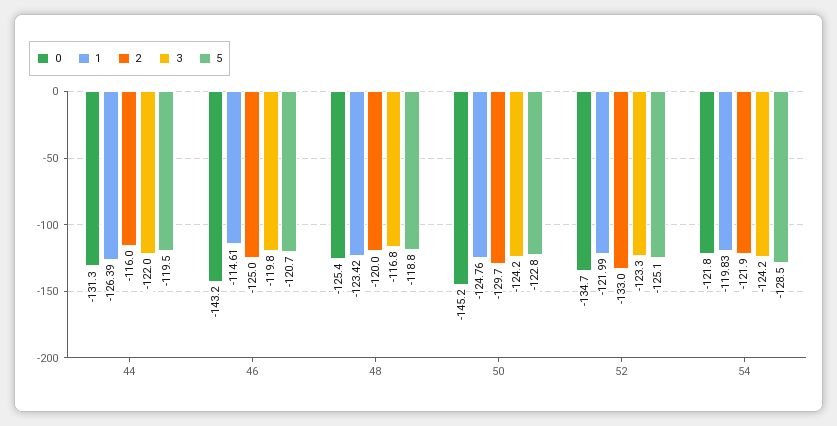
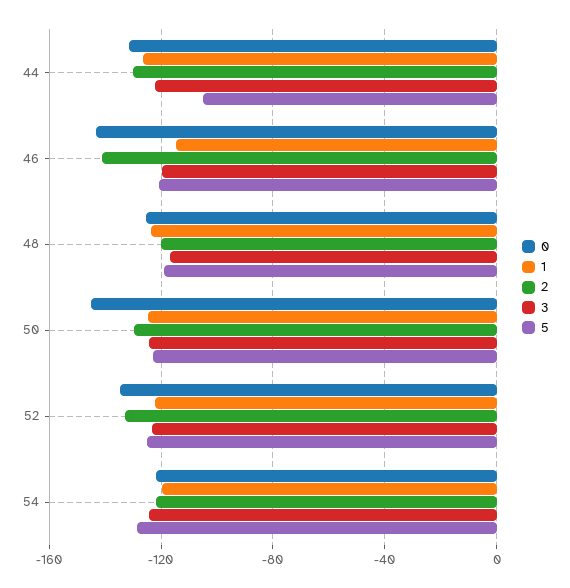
  {
    "0": {
      "44": -131.3,
      "46": -143.2,
      "48": -125.4,
      "50": -145.2,
      "52": -134.7,
      "54": -121.8
    },
    "1": {
      "44": -126.39,
      "46": -114.61,
      "48": -123.42,
      "50": -124.76,
      "52": -121.99,
      "54": -119.83
    },
    "2": {
-     "44": -116,
+     "44": -130,
-     "46": -125,
+     "46": -140,
      "48": -120,
      "50": -129.7,
      "52": -133,
      "54": -121.9
    },
    "3": {
      "44": -122,
      "46": -119.8,
      "48": -116.8,
      "50": -124.2,
      "52": -123.3,
      "54": -124.2
    },
    "5": {
-     "44": -119.5,
+     "44": -105,
      "46": -120.7,
      "48": -118.8,
      "50": -122.8,
      "52": -125.1,
      "54": -128.5
    }
  }

